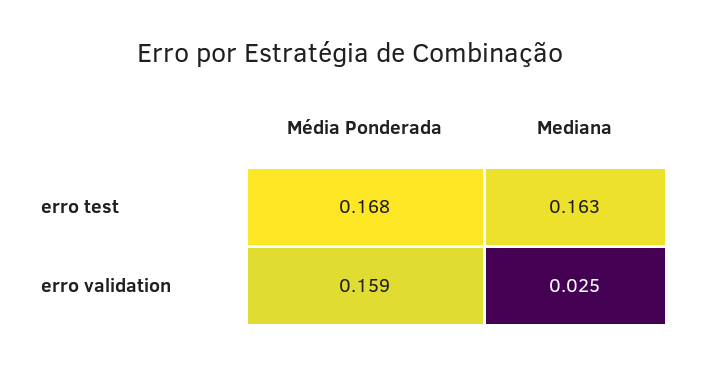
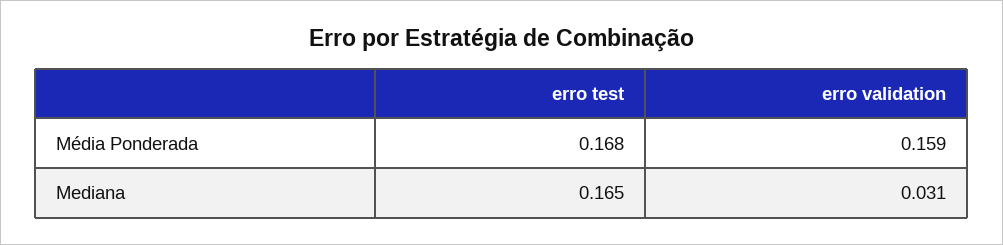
  {
    "Média Ponderada": {
      "erro test": 0.168,
      "erro validation": 0.159
    },
    "Mediana": {
-     "erro test": 0.163,
+     "erro test": 0.165,
-     "erro validation": 0.025
+     "erro validation": 0.031
    }
  }

